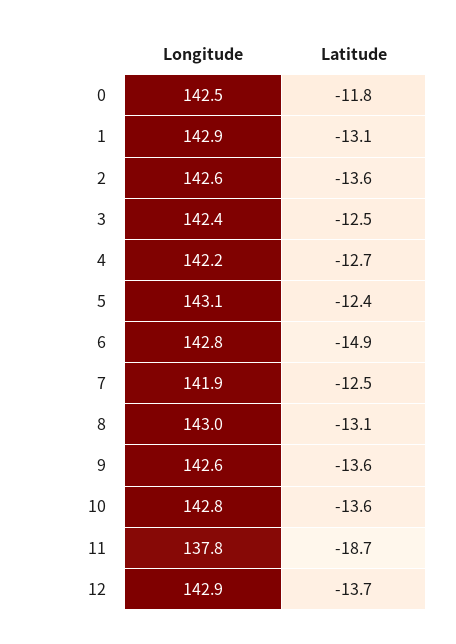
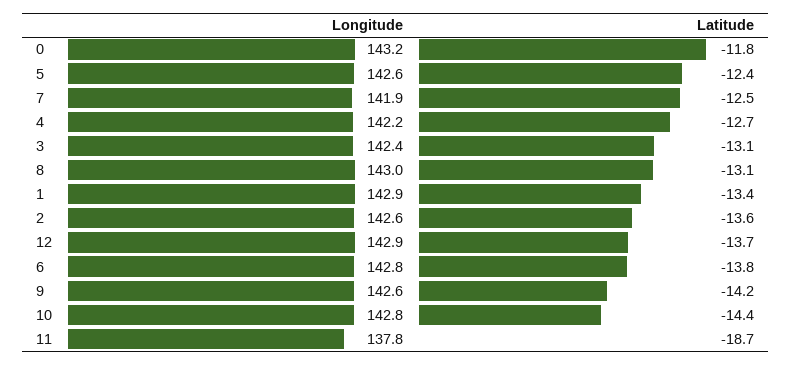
  {
    "Longitude": {
-     "0": 142.5,
+     "0": 143.2,
      "1": 142.9,
      "2": 142.6,
      "3": 142.4,
      "4": 142.2,
-     "5": 143.1,
+     "5": 142.6,
      "6": 142.8,
      "7": 141.9,
      "8": 143,
      "9": 142.6,
      "10": 142.8,
      "11": 137.8,
      "12": 142.9
    },
    "Latitude": {
      "0": -11.8,
-     "1": -13.1,
+     "1": -13.4,
      "2": -13.6,
-     "3": -12.5,
+     "3": -13.1,
      "4": -12.7,
      "5": -12.4,
-     "6": -14.9,
+     "6": -13.8,
      "7": -12.5,
      "8": -13.1,
-     "9": -13.6,
+     "9": -14.2,
-     "10": -13.6,
+     "10": -14.4,
      "11": -18.7,
      "12": -13.7
    }
  }

